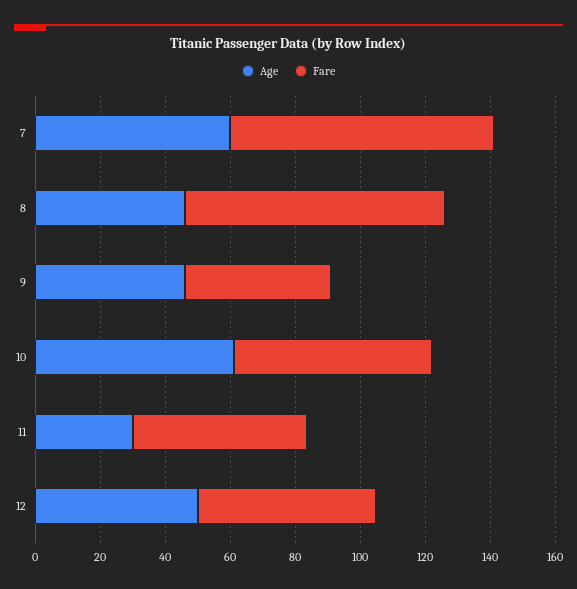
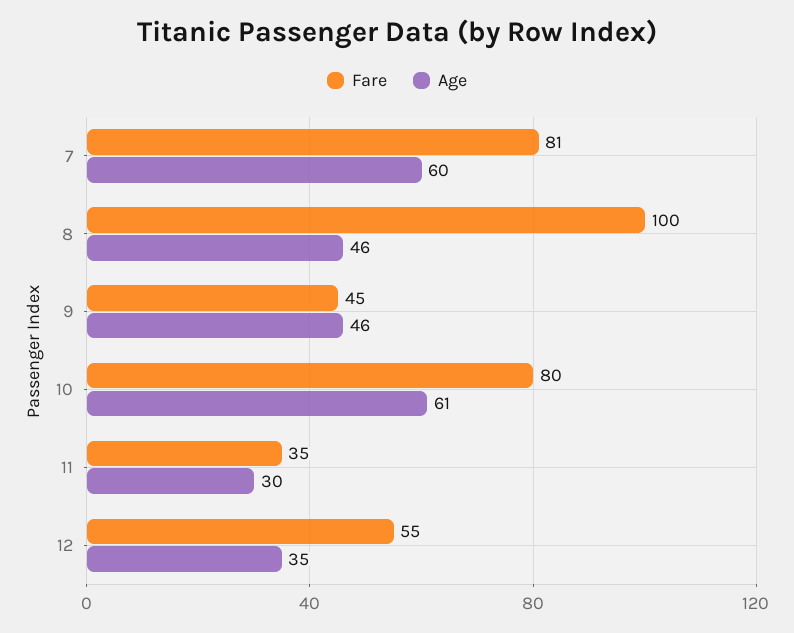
  {
    "Age": {
      "7": 60,
      "8": 46,
      "9": 46,
      "10": 61,
      "11": 30,
-     "12": 50
+     "12": 35
    },
    "Fare": {
      "7": 81,
-     "8": 80,
+     "8": 100,
      "9": 45,
-     "10": 60,
+     "10": 80,
-     "11": 55,
+     "11": 35,
      "12": 55
    }
  }

